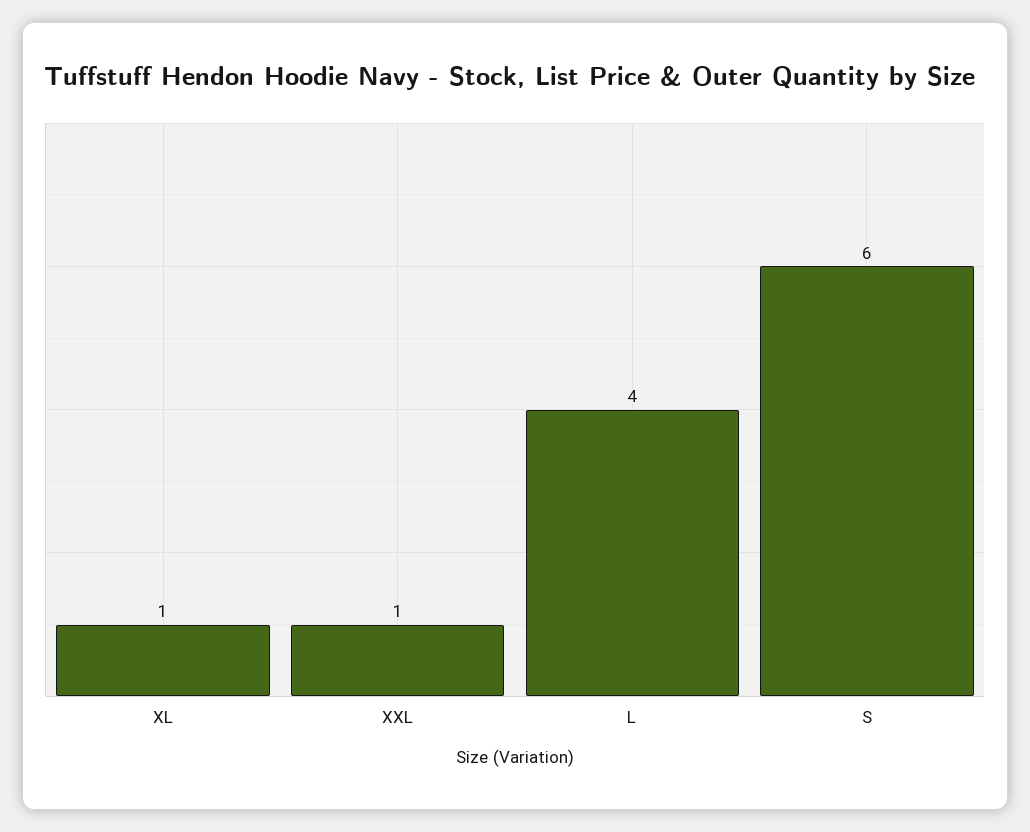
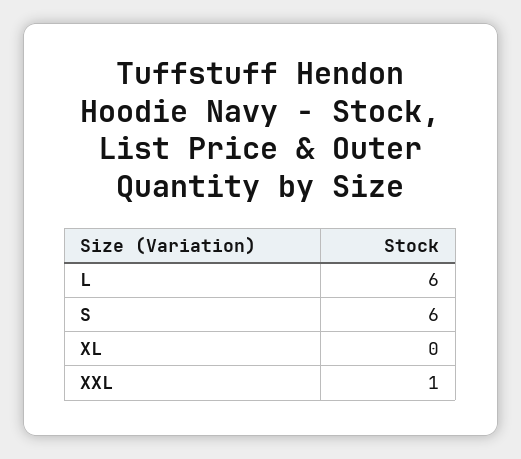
  {
-   "XL": 1,
+   "XL": 0,
    "XXL": 1,
-   "L": 4,
+   "L": 6,
    "S": 6
  }

